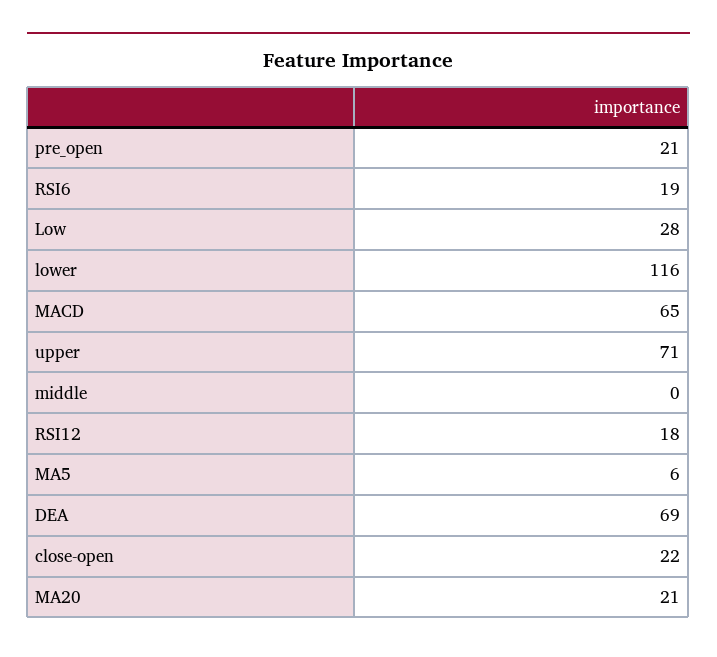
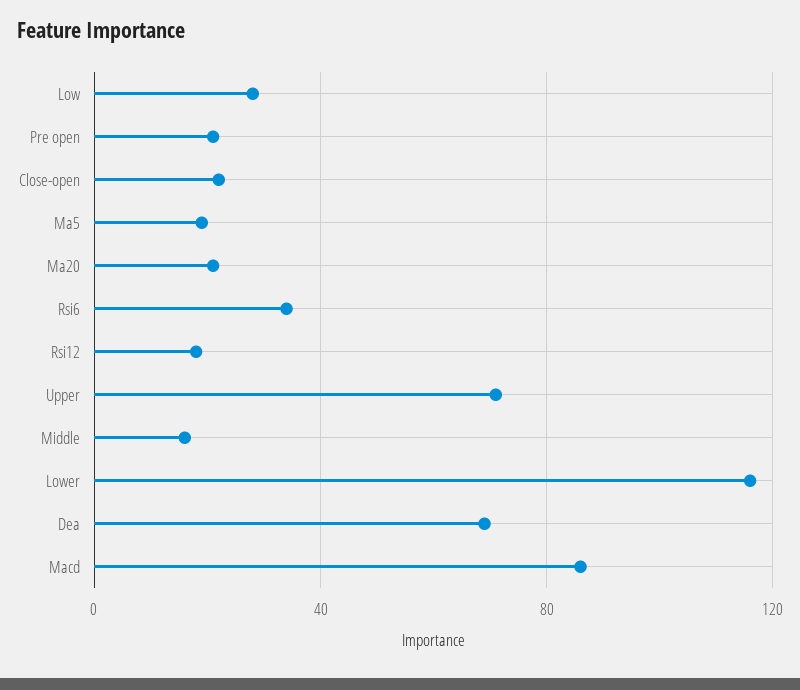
  {
    "pre_open": 21,
-   "RSI6": 19,
+   "RSI6": 35,
    "Low": 28,
    "lower": 116,
-   "MACD": 65,
+   "MACD": 85,
    "upper": 71,
-   "middle": 0,
+   "middle": 15,
    "RSI12": 18,
-   "MA5": 6,
+   "MA5": 20,
    "DEA": 69,
    "close-open": 22,
    "MA20": 21
  }

